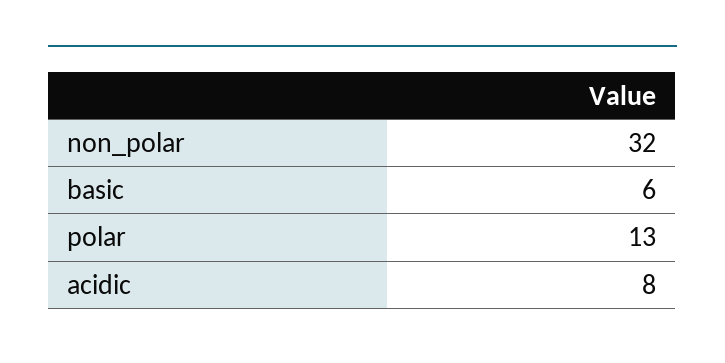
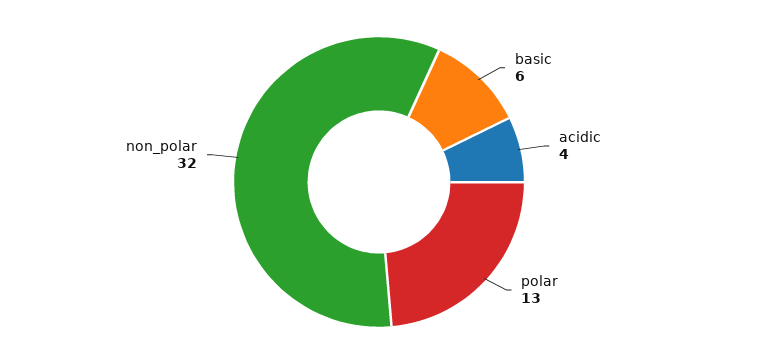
  {
    "non_polar": 32,
    "basic": 6,
    "polar": 13,
-   "acidic": 8
+   "acidic": 4
  }

